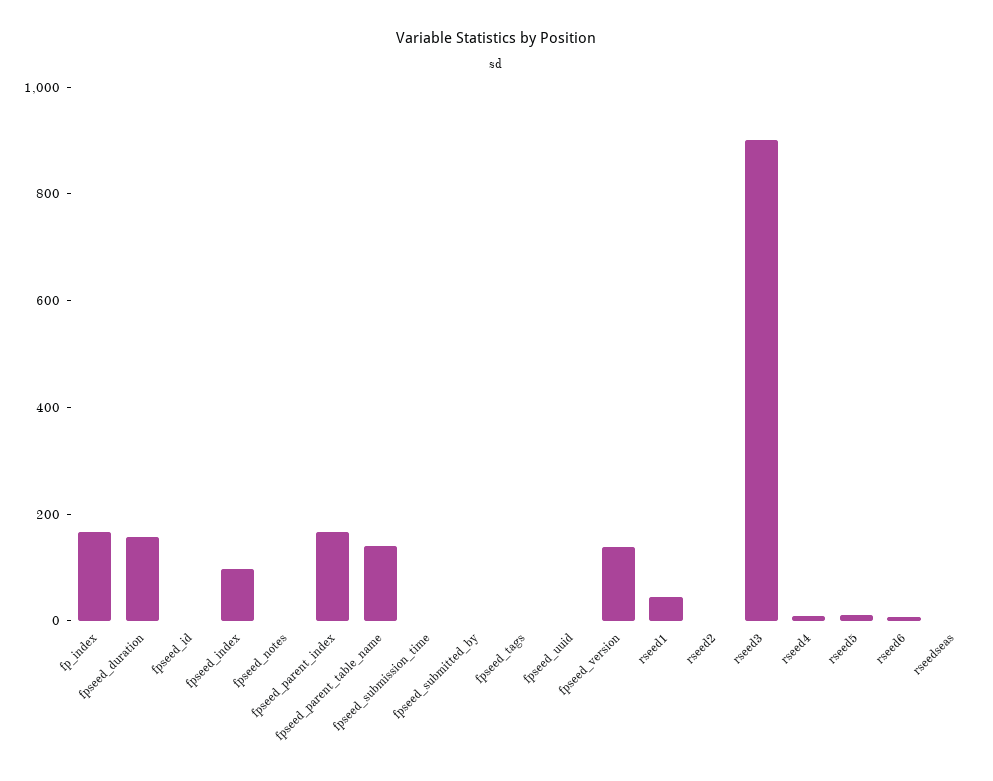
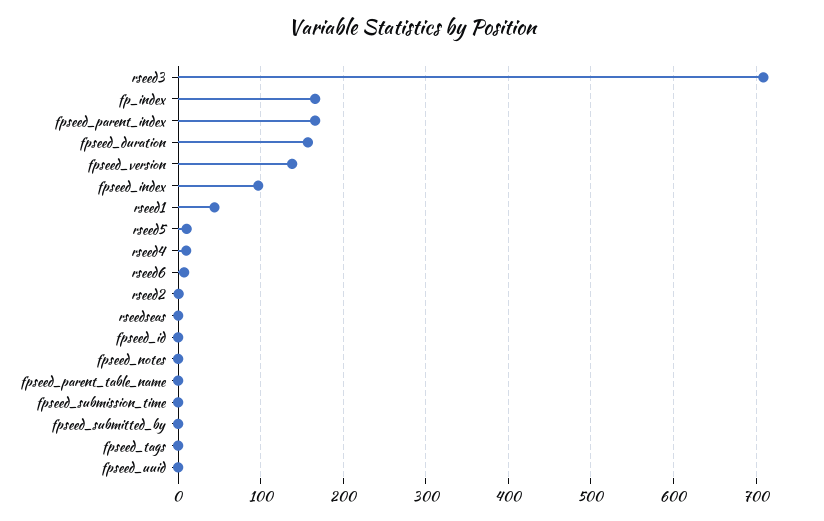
  {
    "fp_index": 170,
    "fpseed_duration": 160,
    "fpseed_id": 0,
    "fpseed_index": 100,
    "fpseed_notes": 0,
    "fpseed_parent_index": 170,
-   "fpseed_parent_table_name": 150,
+   "fpseed_parent_table_name": 0,
    "fpseed_submission_time": 0,
    "fpseed_submitted_by": 0,
    "fpseed_tags": 0,
    "fpseed_uuid": 0,
    "fpseed_version": 140,
    "rseed1": 40,
    "rseed2": 0,
-   "rseed3": 900,
+   "rseed3": 710,
    "rseed4": 10,
    "rseed5": 10,
    "rseed6": 10,
    "rseedseas": 0
  }

